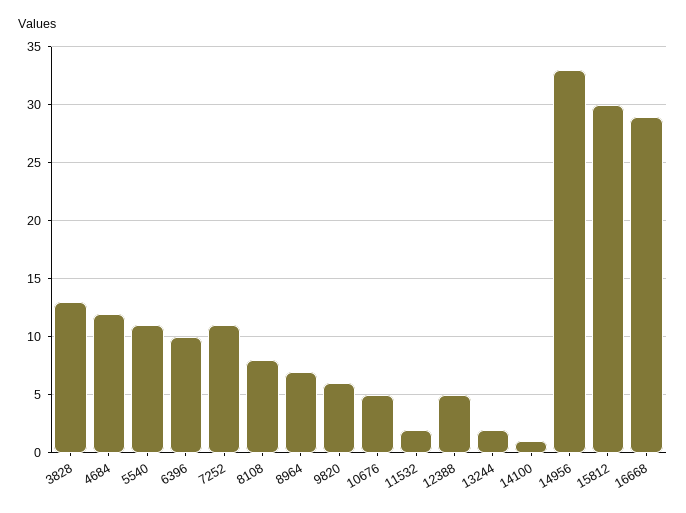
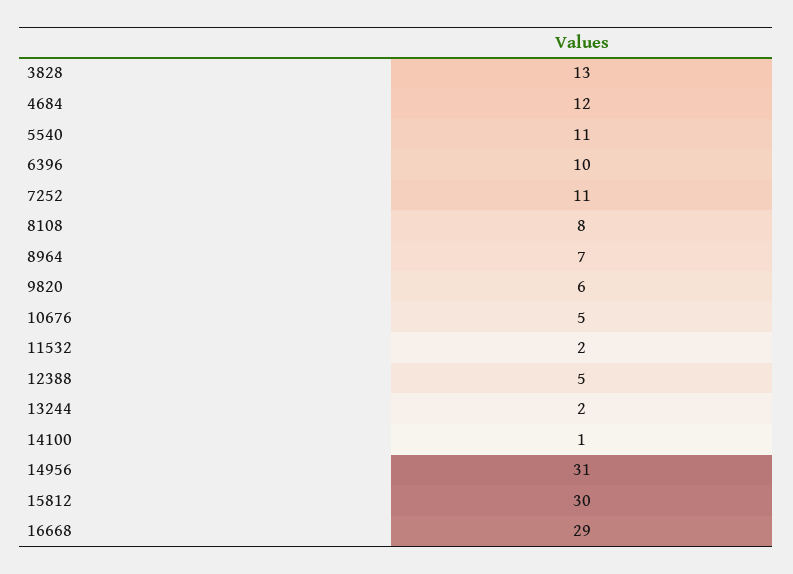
  {
    "3828": 13,
    "4684": 12,
    "5540": 11,
    "6396": 10,
    "7252": 11,
    "8108": 8,
    "8964": 7,
    "9820": 6,
    "10676": 5,
    "11532": 2,
    "12388": 5,
    "13244": 2,
    "14100": 1,
-   "14956": 33,
+   "14956": 31,
    "15812": 30,
    "16668": 29
  }

